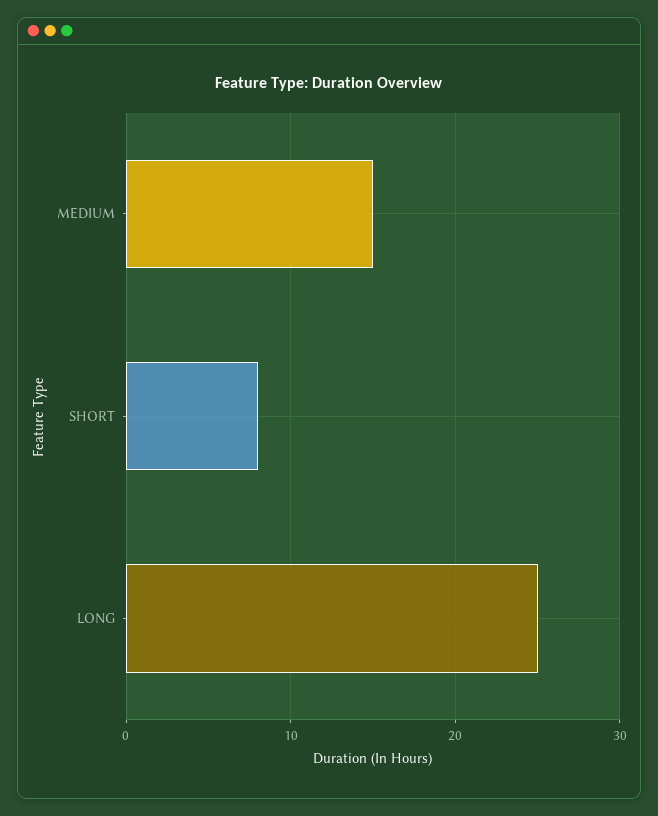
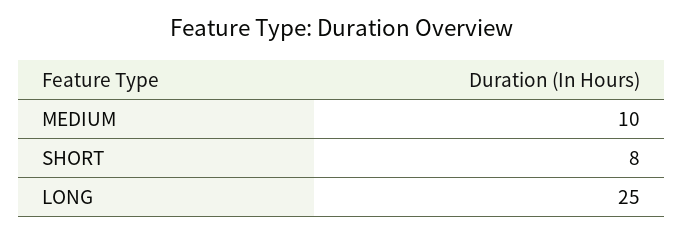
  {
-   "MEDIUM": 15,
+   "MEDIUM": 10,
    "SHORT": 8,
    "LONG": 25
  }

